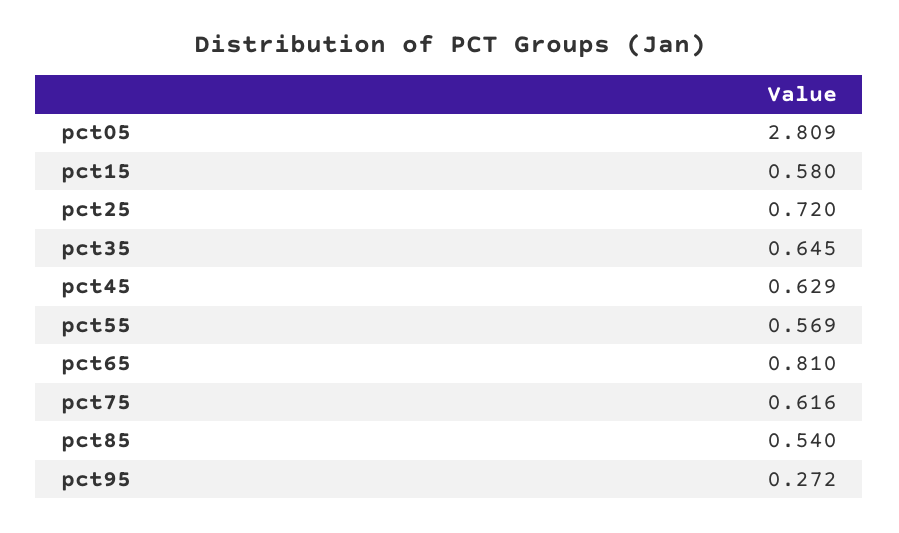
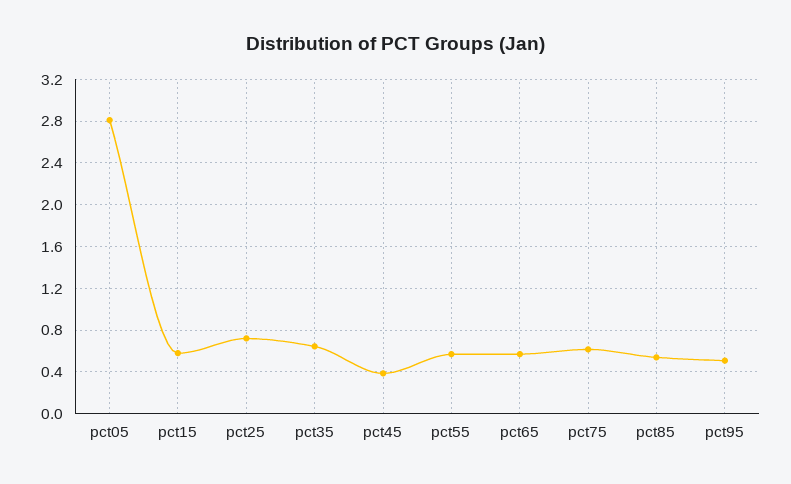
  {
    "pct05": 2.809,
    "pct15": 0.58,
    "pct25": 0.72,
    "pct35": 0.645,
-   "pct45": 0.629,
+   "pct45": 0.4,
    "pct55": 0.569,
-   "pct65": 0.81,
+   "pct65": 0.6,
    "pct75": 0.616,
    "pct85": 0.54,
-   "pct95": 0.272
+   "pct95": 0.5
  }

